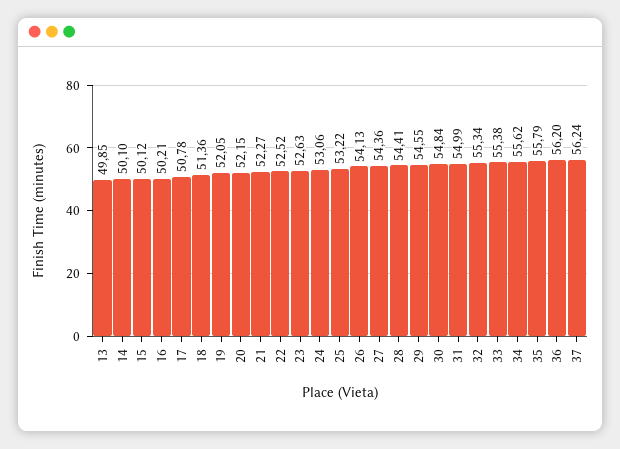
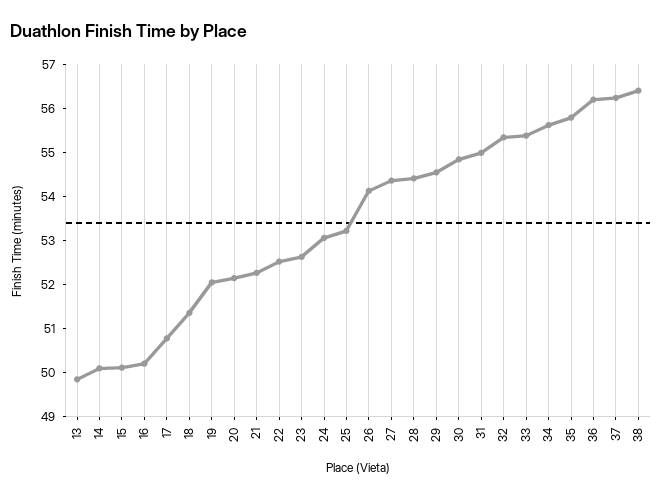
  {
    "13": 49.85,
    "14": 50.1,
    "15": 50.12,
    "16": 50.21,
    "17": 50.78,
    "18": 51.36,
    "19": 52.05,
    "20": 52.15,
    "21": 52.27,
    "22": 52.52,
    "23": 52.63,
    "24": 53.06,
    "25": 53.22,
    "26": 54.13,
    "27": 54.36,
    "28": 54.41,
    "29": 54.55,
    "30": 54.84,
    "31": 54.99,
    "32": 55.34,
    "33": 55.38,
    "34": 55.62,
    "35": 55.79,
    "36": 56.2,
-   "37": 56.24
+   "37": 56.24,
+   "38": 56.4
  }

